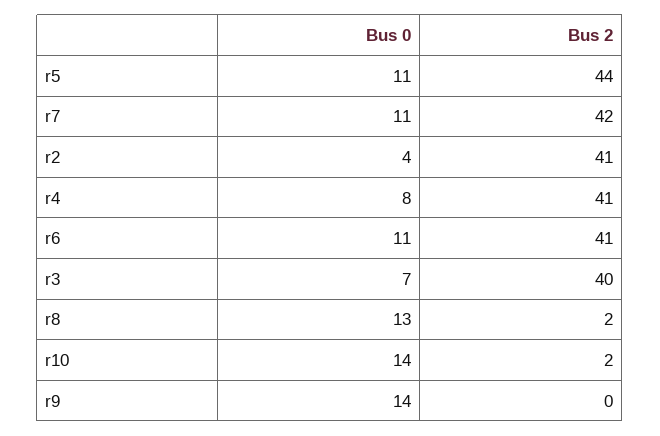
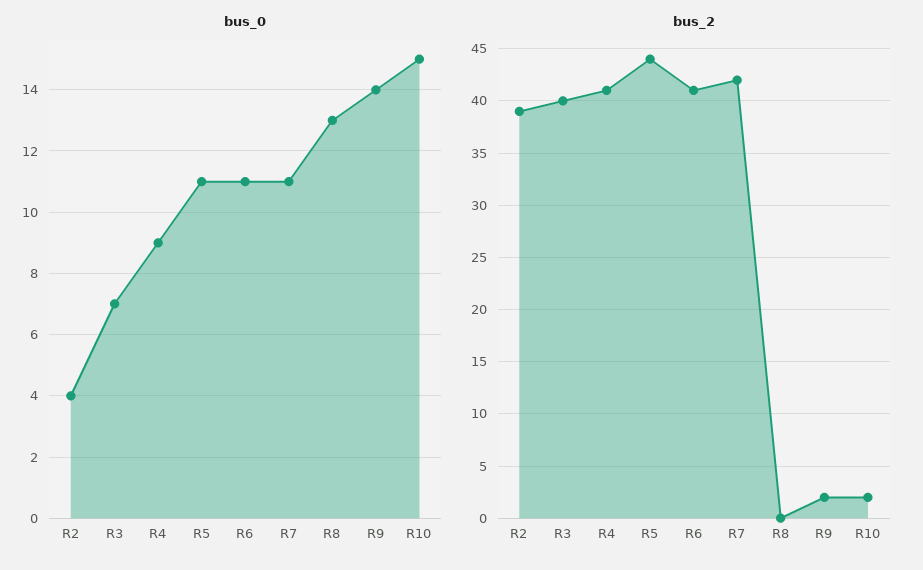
  {
    "Bus 0": {
      "r5": 11,
      "r7": 11,
      "r2": 4,
-     "r4": 8,
+     "r4": 9,
      "r6": 11,
      "r3": 7,
      "r8": 13,
-     "r10": 14,
+     "r10": 15,
      "r9": 14
    },
    "Bus 2": {
      "r5": 44,
      "r7": 42,
-     "r2": 41,
+     "r2": 39,
      "r4": 41,
      "r6": 41,
      "r3": 40,
-     "r8": 2,
+     "r8": 0,
      "r10": 2,
-     "r9": 0
+     "r9": 2
    }
  }

